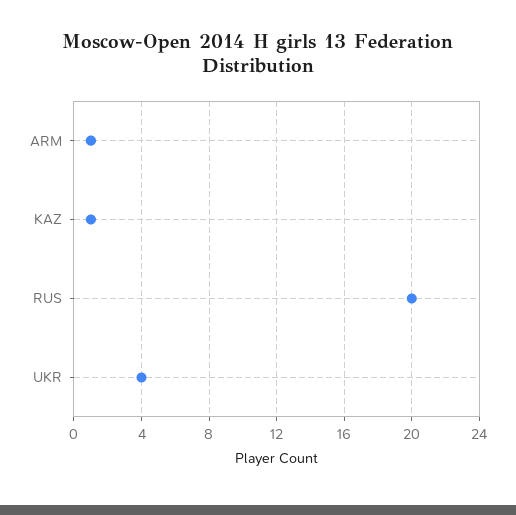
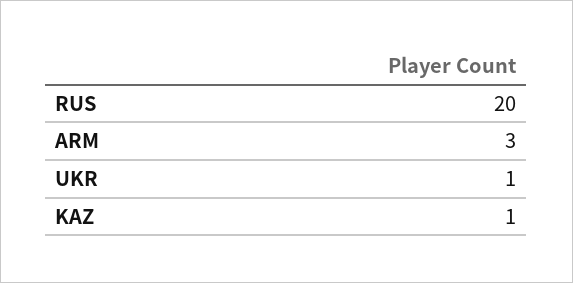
  {
-   "ARM": 1,
+   "ARM": 3,
    "KAZ": 1,
    "RUS": 20,
-   "UKR": 4
+   "UKR": 1
  }

